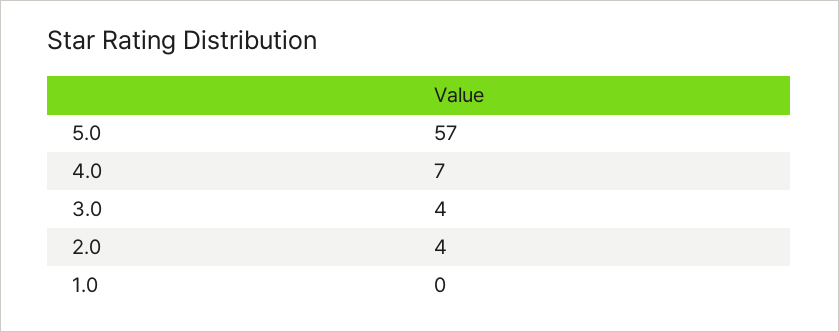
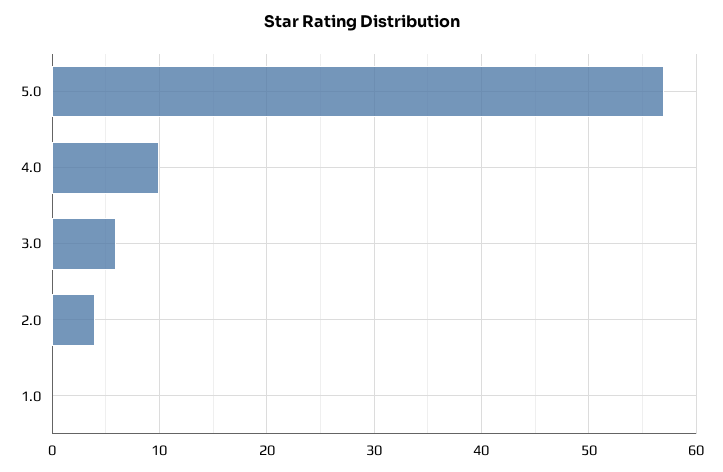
  {
    "5.0": 57,
-   "4.0": 7,
+   "4.0": 10,
-   "3.0": 4,
+   "3.0": 6,
    "2.0": 4,
    "1.0": 0
  }

